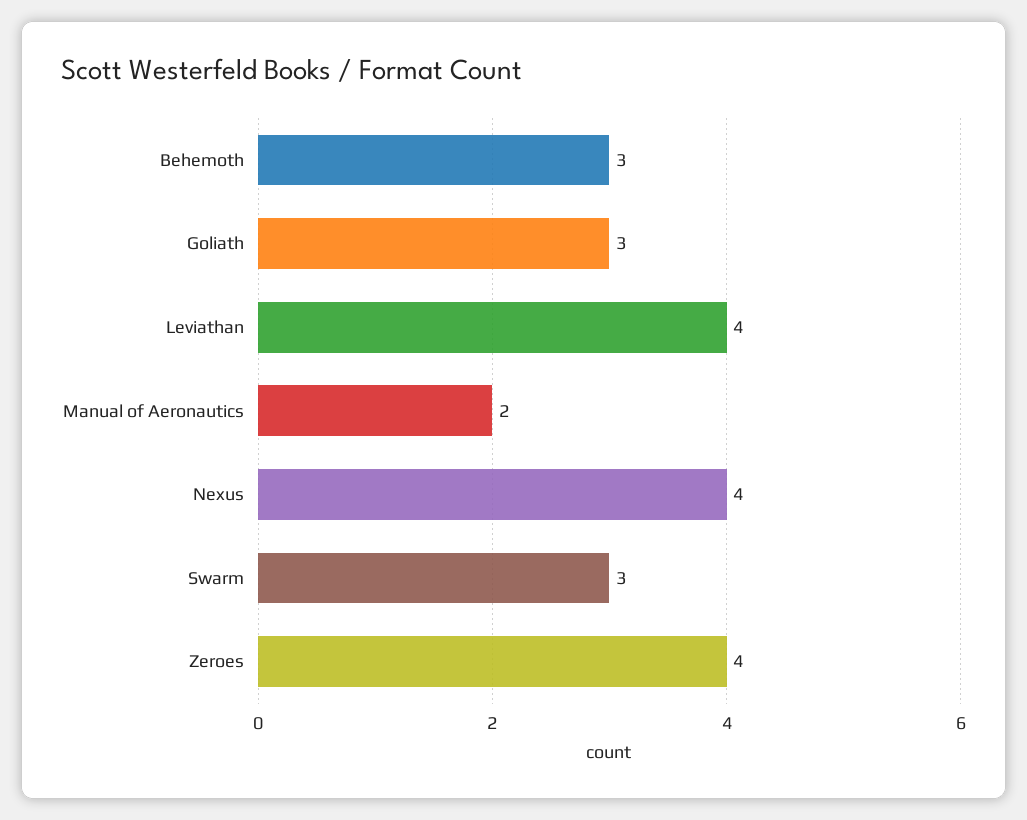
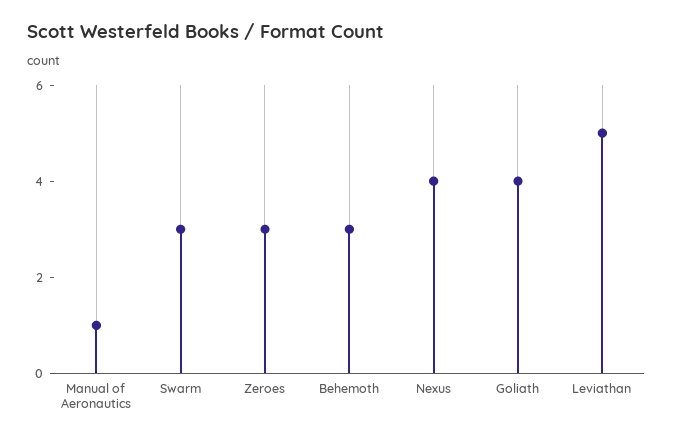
  {
    "Behemoth": 3,
-   "Goliath": 3,
+   "Goliath": 4,
-   "Leviathan": 4,
+   "Leviathan": 5,
-   "Manual of Aeronautics": 2,
+   "Manual of Aeronautics": 1,
    "Nexus": 4,
    "Swarm": 3,
-   "Zeroes": 4
+   "Zeroes": 3
  }

